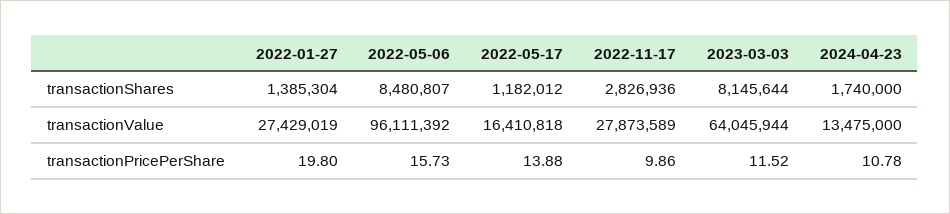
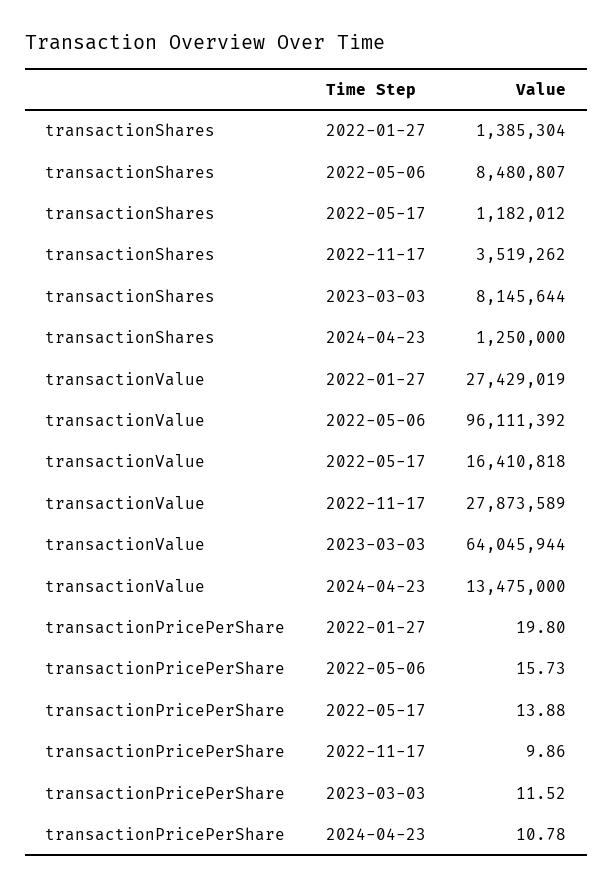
  {
    "2022-01-27": {
      "transactionShares": 1385304,
      "transactionValue": 27429019,
      "transactionPricePerShare": 19.8
    },
    "2022-05-06": {
      "transactionShares": 8480807,
      "transactionValue": 96111392,
      "transactionPricePerShare": 15.73
    },
    "2022-05-17": {
      "transactionShares": 1182012,
      "transactionValue": 16410818,
      "transactionPricePerShare": 13.88
    },
    "2022-11-17": {
-     "transactionShares": 2826936,
+     "transactionShares": 3519262,
      "transactionValue": 27873589,
      "transactionPricePerShare": 9.86
    },
    "2023-03-03": {
      "transactionShares": 8145644,
      "transactionValue": 64045944,
      "transactionPricePerShare": 11.52
    },
    "2024-04-23": {
-     "transactionShares": 1740000,
+     "transactionShares": 1250000,
      "transactionValue": 13475000,
      "transactionPricePerShare": 10.78
    }
  }

